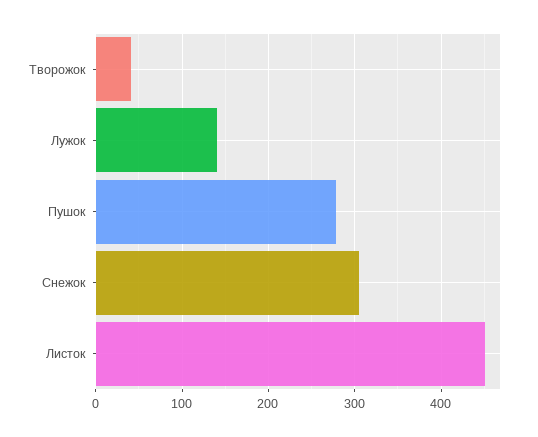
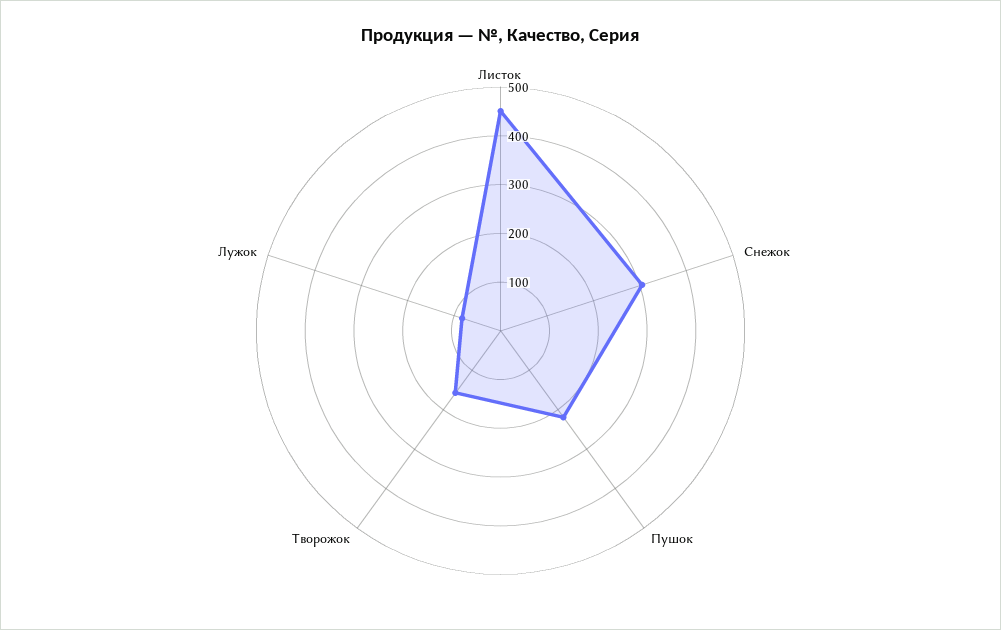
  {
-   "Творожок": 40,
+   "Творожок": 160,
-   "Лужок": 140,
+   "Лужок": 80,
-   "Пушок": 280,
+   "Пушок": 220,
    "Снежок": 310,
    "Листок": 450
  }

